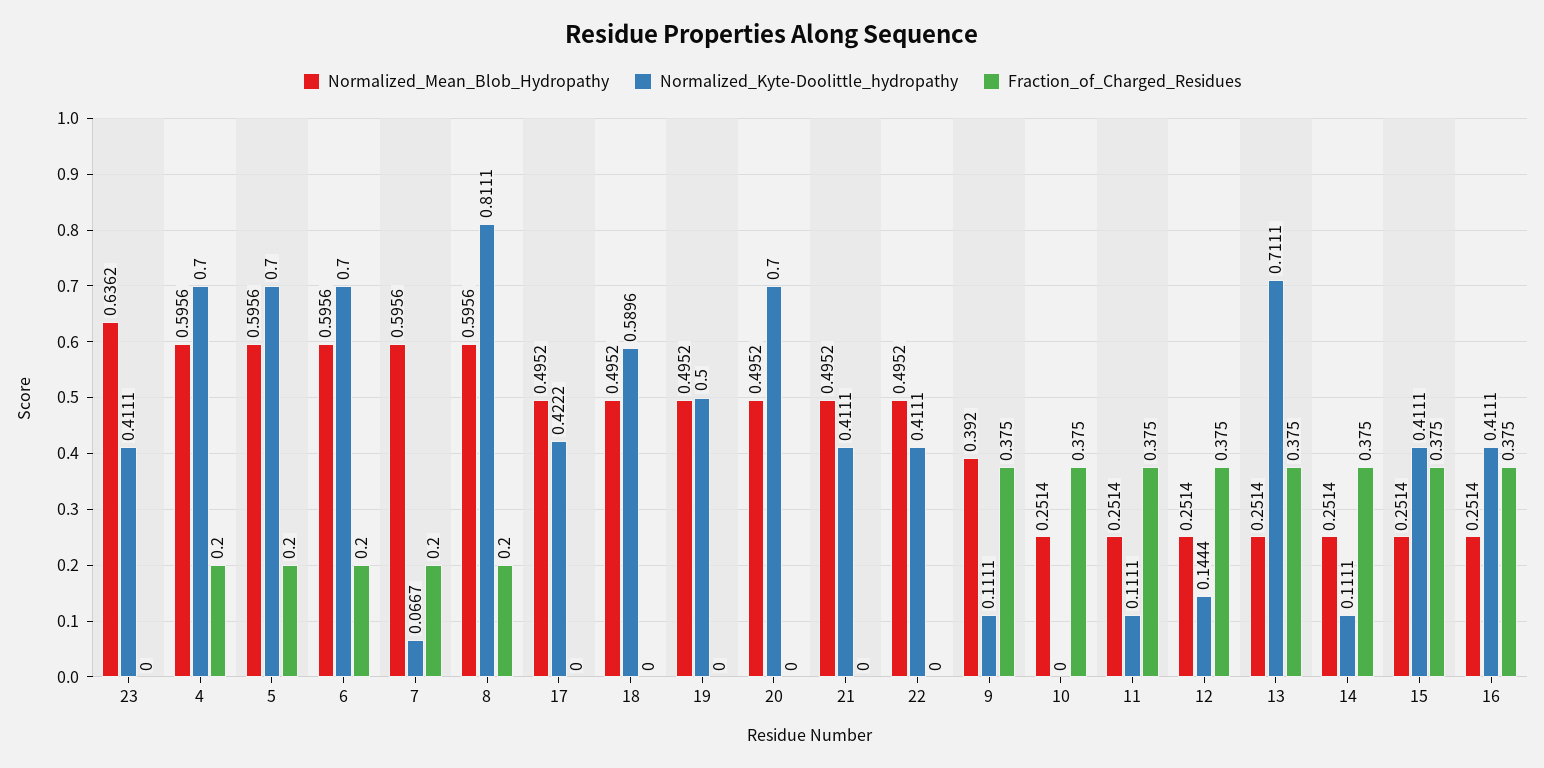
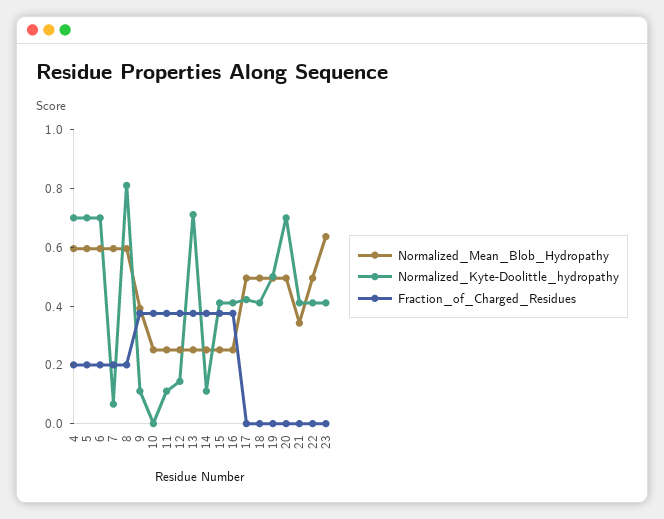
  {
    "Normalized_Mean_Blob_Hydropathy": {
      "23": 0.6362,
      "4": 0.5956,
      "5": 0.5956,
      "6": 0.5956,
      "7": 0.5956,
      "8": 0.5956,
      "17": 0.4952,
      "18": 0.4952,
      "19": 0.4952,
      "20": 0.4952,
-     "21": 0.4952,
+     "21": 0.35,
      "22": 0.4952,
      "9": 0.392,
      "10": 0.2514,
      "11": 0.2514,
      "12": 0.2514,
      "13": 0.2514,
      "14": 0.2514,
      "15": 0.2514,
      "16": 0.2514
    },
    "Normalized_Kyte-Doolittle_hydropathy": {
      "23": 0.4111,
      "4": 0.7,
      "5": 0.7,
      "6": 0.7,
      "7": 0.0667,
      "8": 0.8111,
      "17": 0.4222,
-     "18": 0.5896,
+     "18": 0.4,
      "19": 0.5,
      "20": 0.7,
      "21": 0.4111,
      "22": 0.4111,
      "9": 0.1111,
      "10": 0,
      "11": 0.1111,
      "12": 0.1444,
      "13": 0.7111,
      "14": 0.1111,
      "15": 0.4111,
      "16": 0.4111
    },
    "Fraction_of_Charged_Residues": {
      "23": 0,
      "4": 0.2,
      "5": 0.2,
      "6": 0.2,
      "7": 0.2,
      "8": 0.2,
      "17": 0,
      "18": 0,
      "19": 0,
      "20": 0,
      "21": 0,
      "22": 0,
      "9": 0.375,
      "10": 0.375,
      "11": 0.375,
      "12": 0.375,
      "13": 0.375,
      "14": 0.375,
      "15": 0.375,
      "16": 0.375
    }
  }

